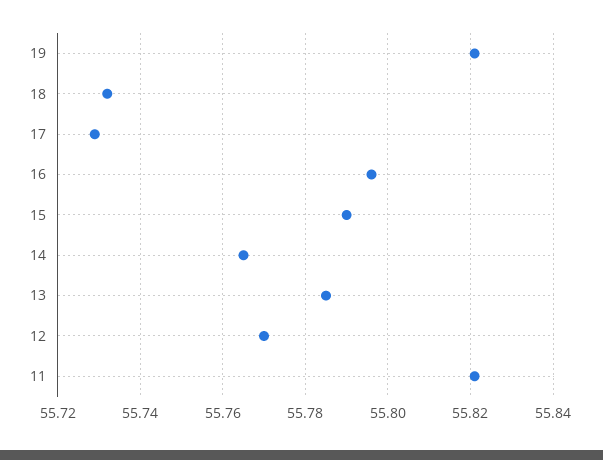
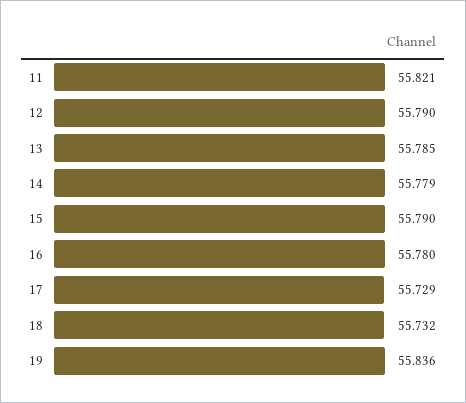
  {
-   "19": 55.82,
+   "19": 55.836,
    "18": 55.732,
    "17": 55.729,
-   "16": 55.795,
+   "16": 55.78,
    "15": 55.79,
-   "14": 55.765,
+   "14": 55.779,
    "13": 55.785,
-   "12": 55.77,
+   "12": 55.79,
    "11": 55.821
  }

